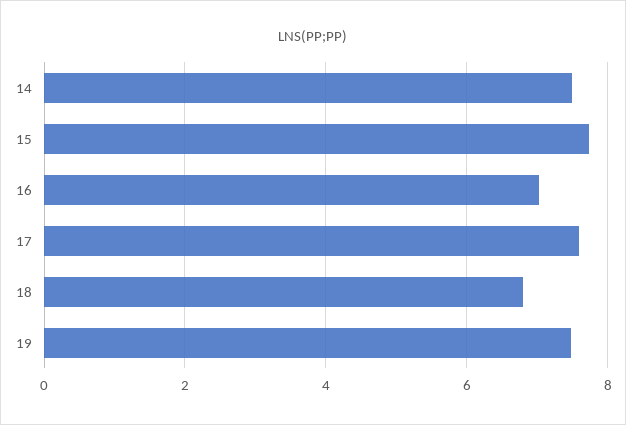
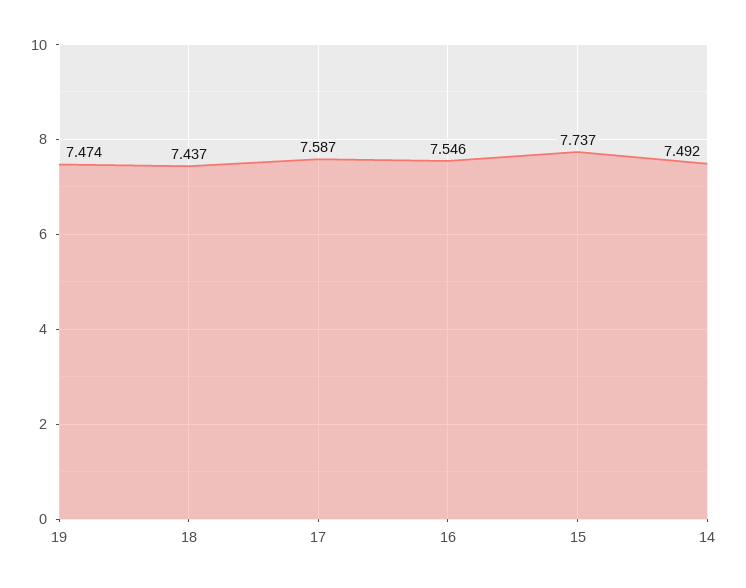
  {
    "14": 7.492,
    "15": 7.737,
-   "16": 7,
+   "16": 7.546,
    "17": 7.587,
-   "18": 6.8,
+   "18": 7.437,
    "19": 7.474
  }

